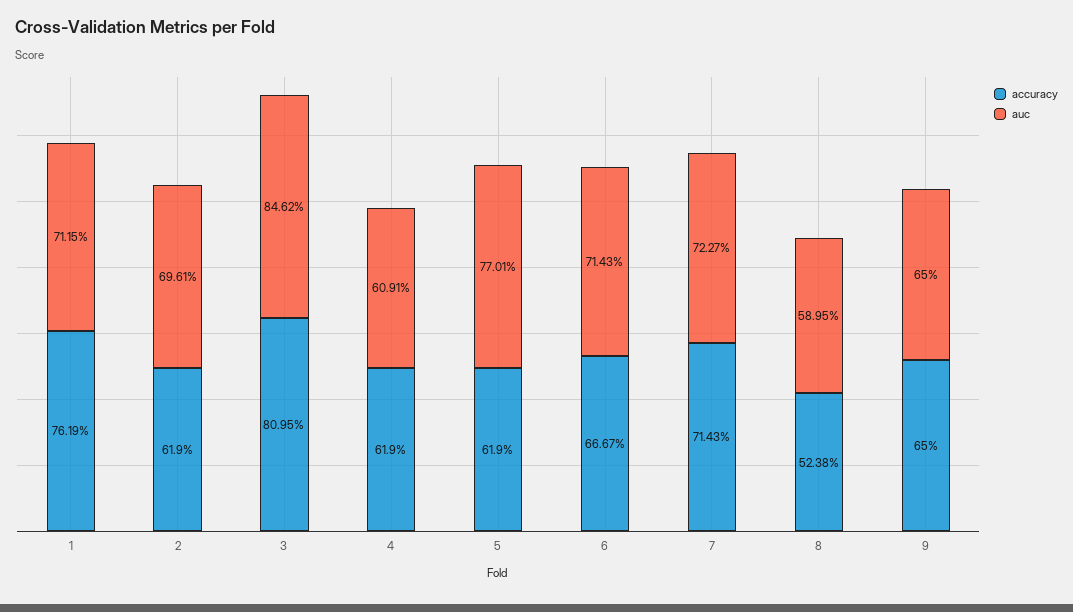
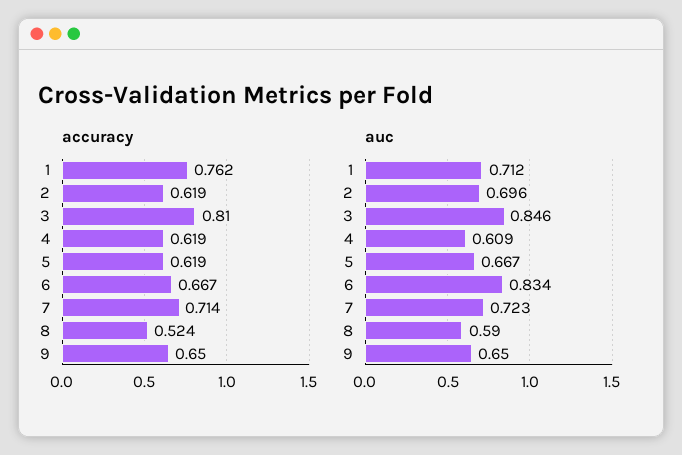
  {
    "accuracy": {
      "1": 0.7619,
      "2": 0.619,
      "3": 0.8095,
      "4": 0.619,
      "5": 0.619,
      "6": 0.6667,
      "7": 0.7143,
      "8": 0.5238,
      "9": 0.65
    },
    "auc": {
      "1": 0.7115,
      "2": 0.6961,
      "3": 0.8462,
      "4": 0.6091,
-     "5": 0.7701,
+     "5": 0.667,
-     "6": 0.7143,
+     "6": 0.834,
      "7": 0.7227,
      "8": 0.5895,
      "9": 0.65
    }
  }

